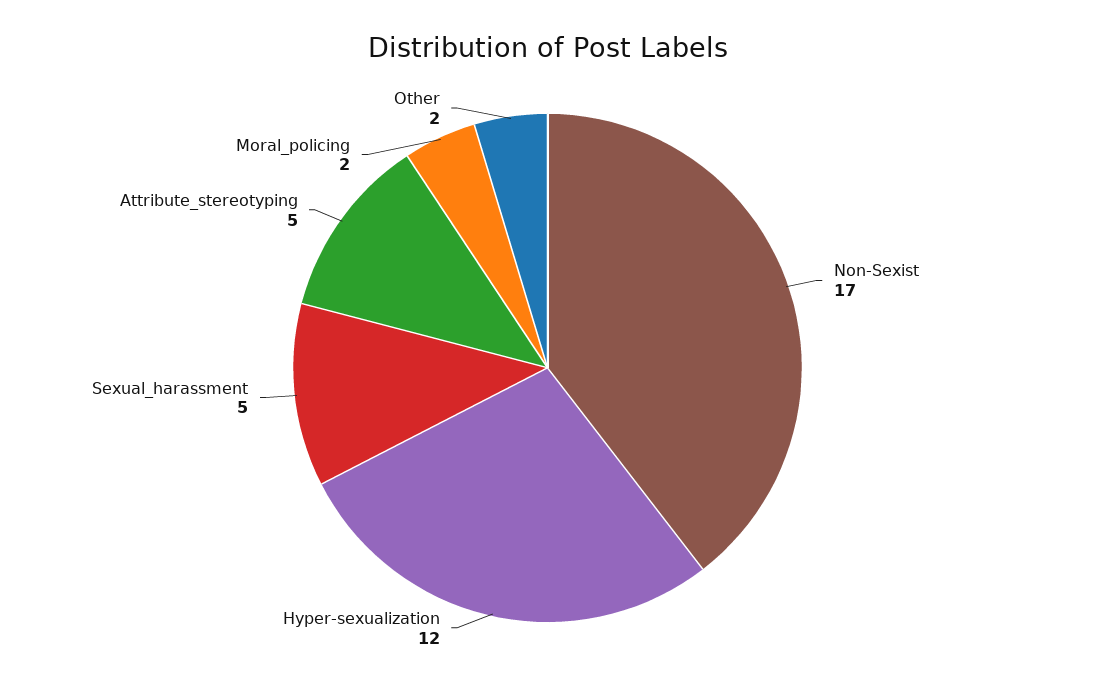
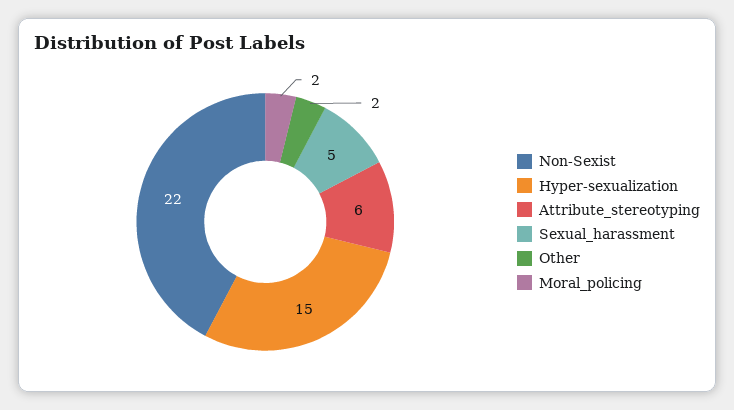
  {
-   "Non-Sexist": 17,
+   "Non-Sexist": 22,
-   "Hyper-sexualization": 12,
+   "Hyper-sexualization": 15,
    "Sexual_harassment": 5,
-   "Attribute_stereotyping": 5,
+   "Attribute_stereotyping": 6,
    "Moral_policing": 2,
    "Other": 2
  }

